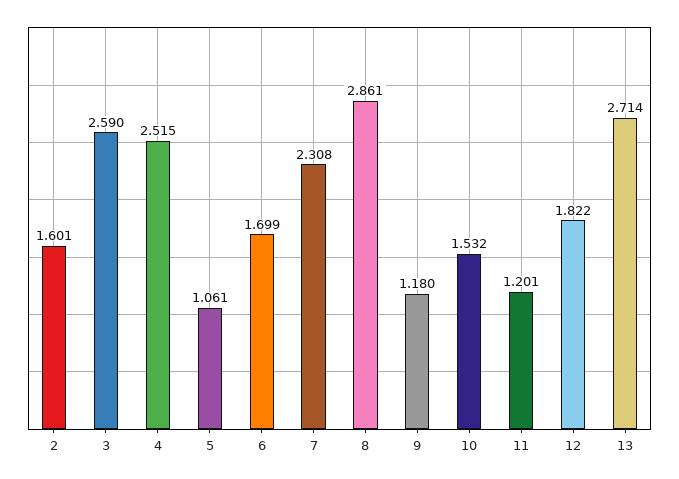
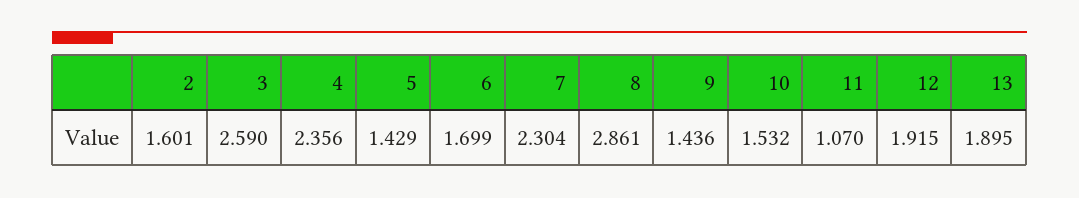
  {
    "2": 1.601,
    "3": 2.59,
-   "4": 2.515,
+   "4": 2.356,
-   "5": 1.061,
+   "5": 1.429,
    "6": 1.699,
-   "7": 2.308,
+   "7": 2.304,
    "8": 2.861,
-   "9": 1.18,
+   "9": 1.436,
    "10": 1.532,
-   "11": 1.201,
+   "11": 1.07,
-   "12": 1.822,
+   "12": 1.915,
-   "13": 2.714
+   "13": 1.895
  }

